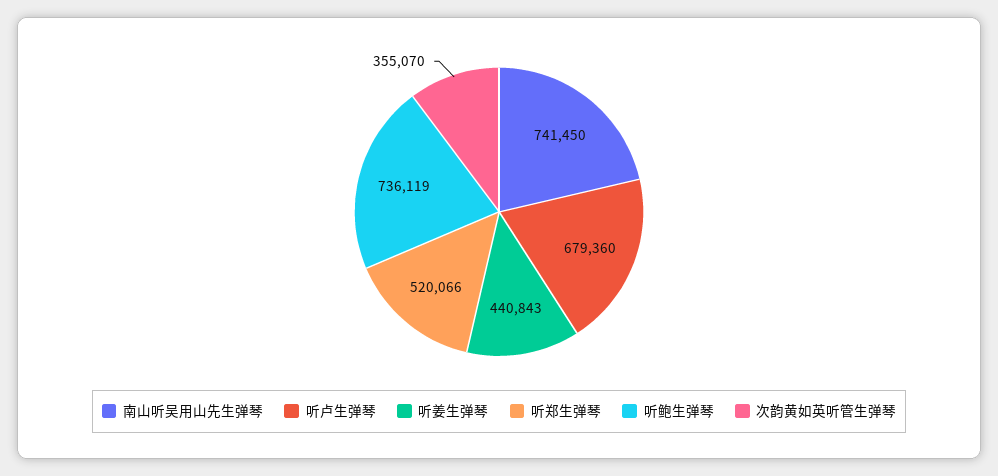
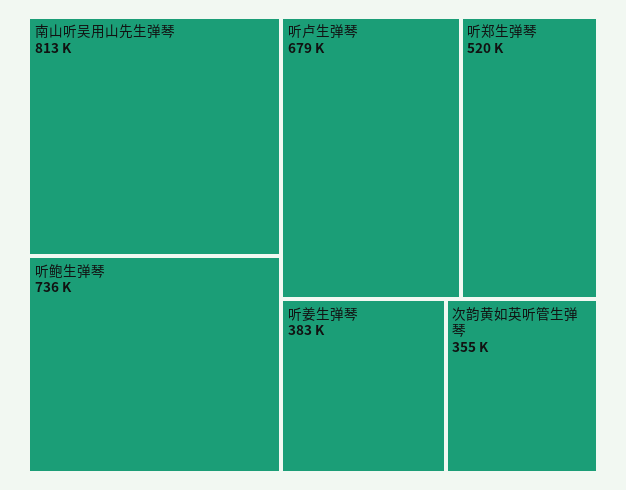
  {
-   "南山听吴用山先生弹琴": 741450,
+   "南山听吴用山先生弹琴": 813000,
    "听卢生弹琴": 679360,
-   "听姜生弹琴": 440843,
+   "听姜生弹琴": 383000,
    "听郑生弹琴": 520066,
    "听鲍生弹琴": 736119,
    "次韵黄如英听管生弹琴": 355070
  }

